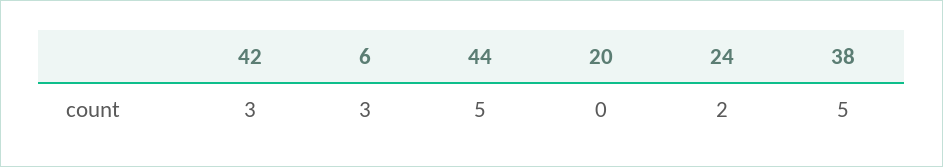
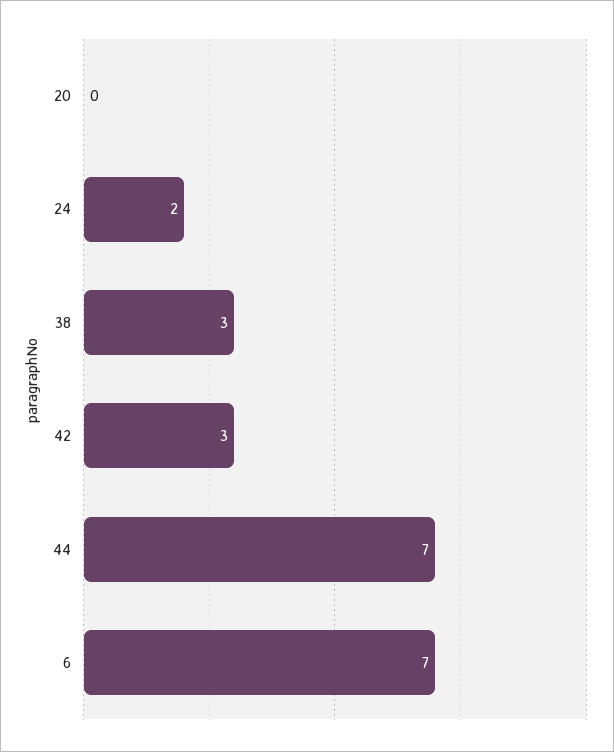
  {
    "42": 3,
-   "6": 3,
+   "6": 7,
-   "44": 5,
+   "44": 7,
    "20": 0,
    "24": 2,
-   "38": 5
+   "38": 3
  }

